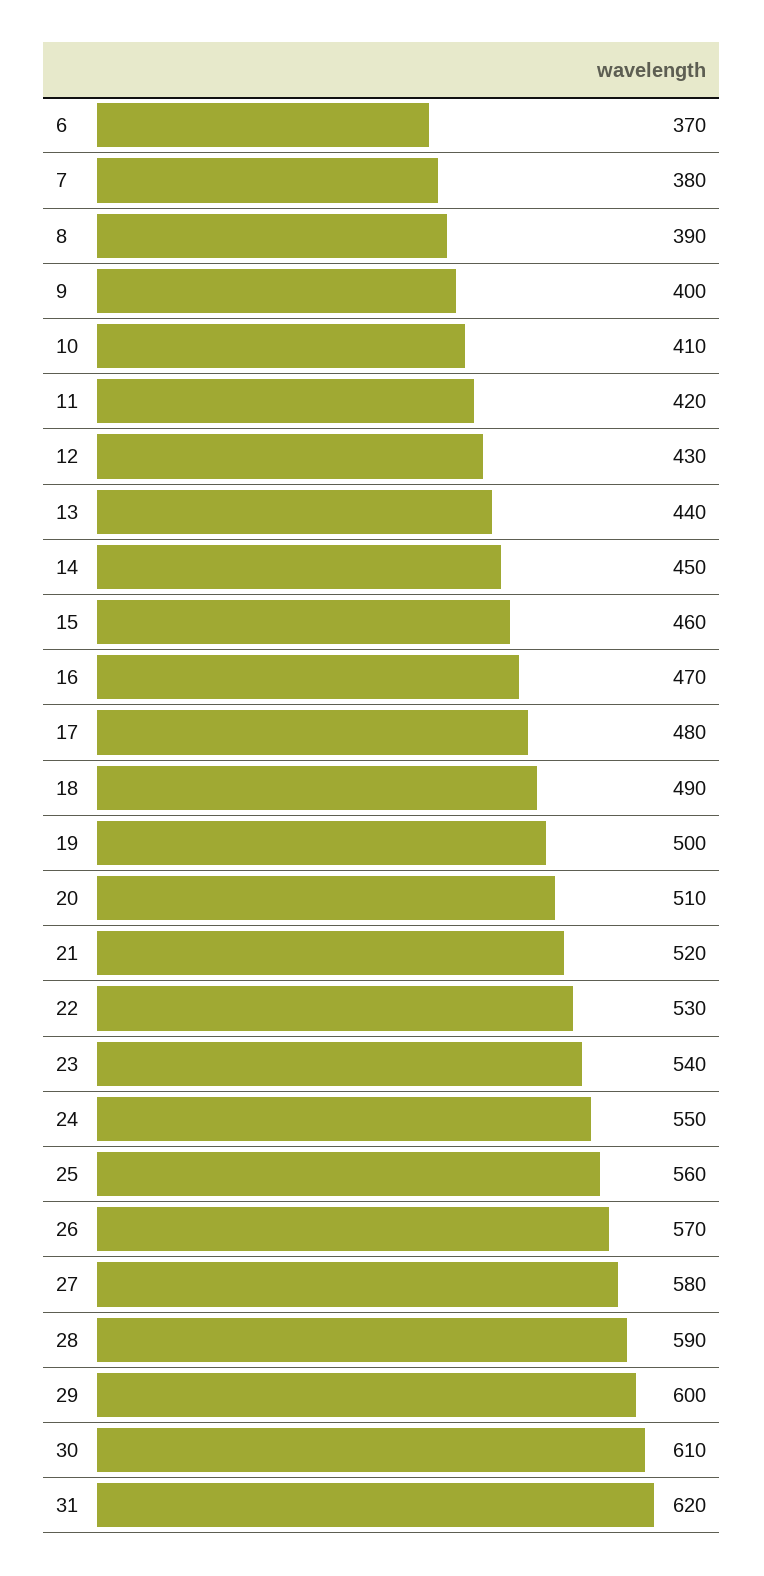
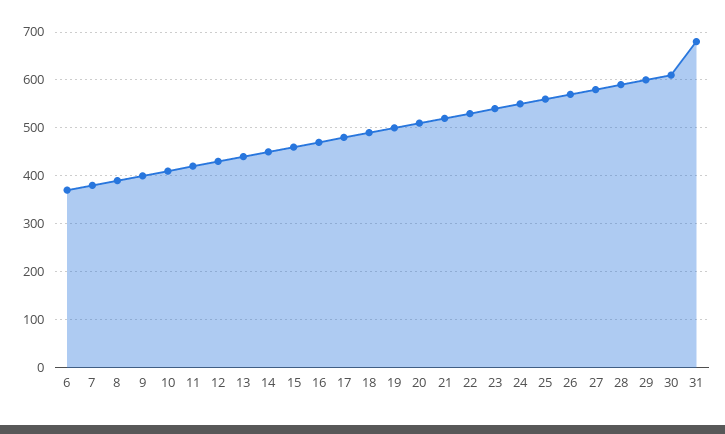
  {
    "6": 370,
    "7": 380,
    "8": 390,
    "9": 400,
    "10": 410,
    "11": 420,
    "12": 430,
    "13": 440,
    "14": 450,
    "15": 460,
    "16": 470,
    "17": 480,
    "18": 490,
    "19": 500,
    "20": 510,
    "21": 520,
    "22": 530,
    "23": 540,
    "24": 550,
    "25": 560,
    "26": 570,
    "27": 580,
    "28": 590,
    "29": 600,
    "30": 610,
-   "31": 620
+   "31": 680
  }

